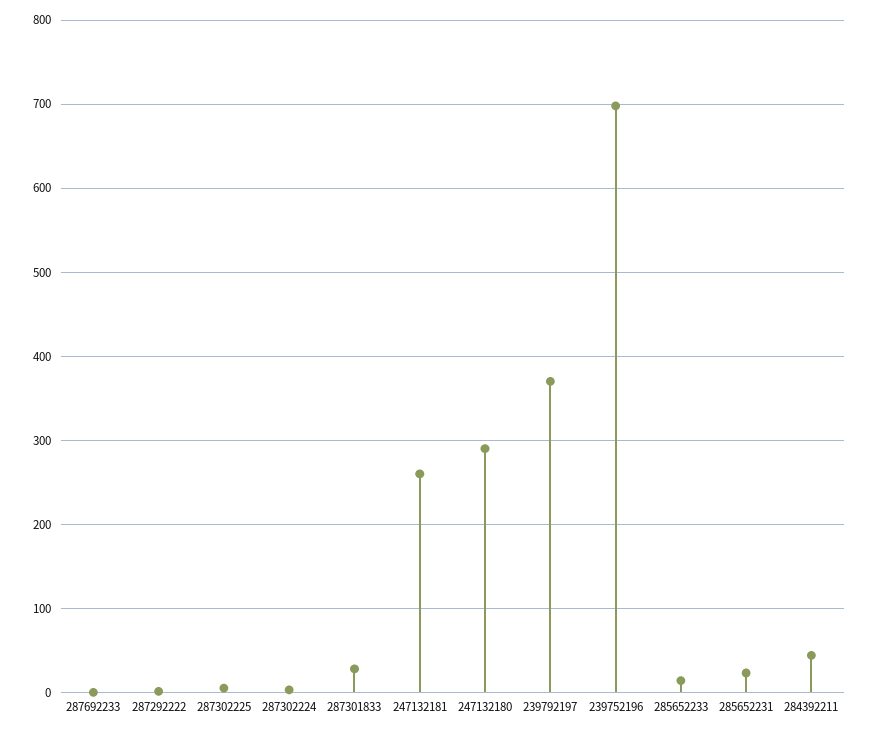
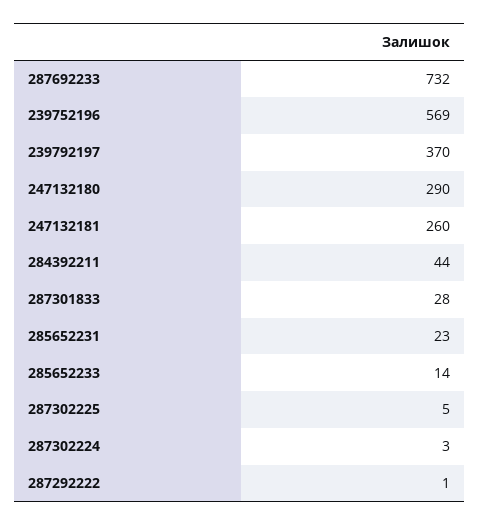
  {
-   "287692233": 0,
+   "287692233": 732,
    "287292222": 1,
    "287302225": 5,
    "287302224": 3,
    "287301833": 28,
    "247132181": 260,
    "247132180": 290,
    "239792197": 370,
-   "239752196": 700,
+   "239752196": 569,
    "285652233": 14,
    "285652231": 23,
    "284392211": 44
  }

